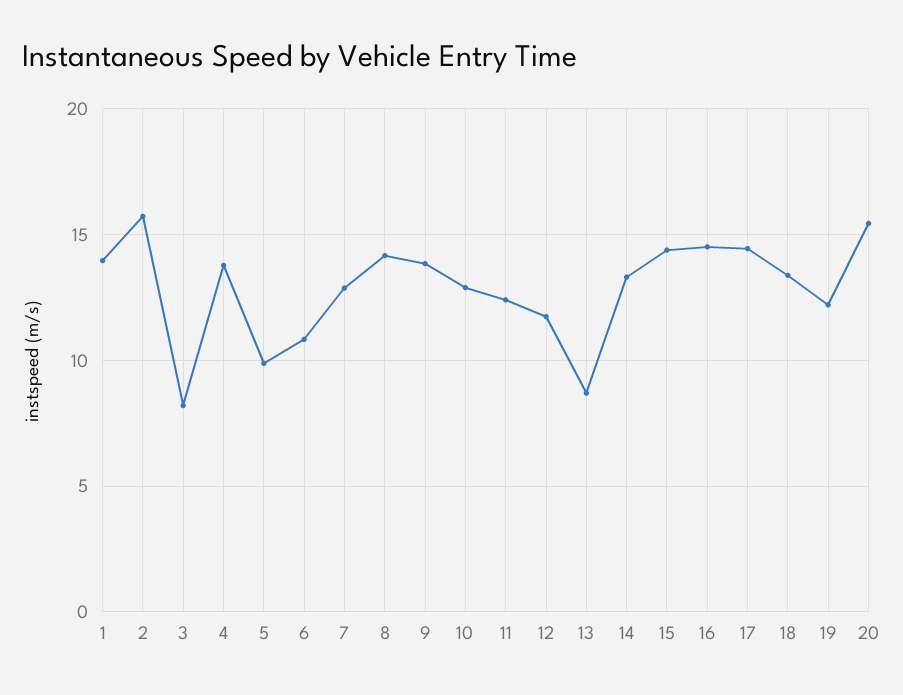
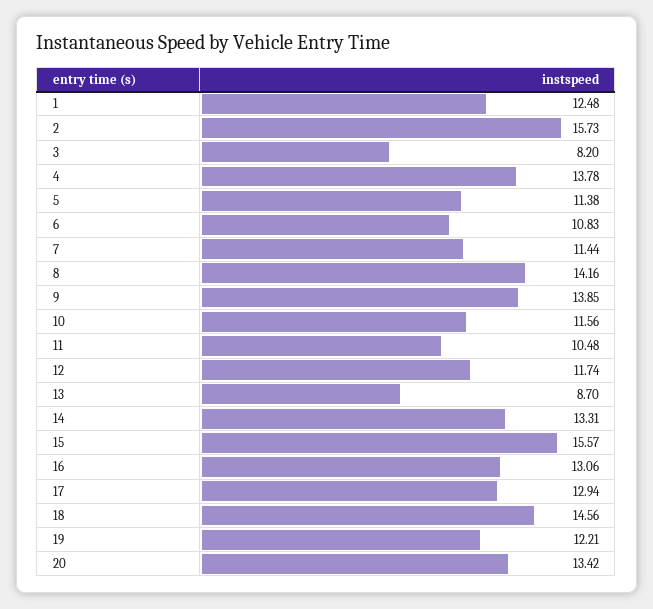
  {
-   "1": 14,
+   "1": 12.48,
    "2": 15.73,
    "3": 8.2,
    "4": 13.78,
-   "5": 10,
+   "5": 11.38,
    "6": 10.83,
-   "7": 13,
+   "7": 11.44,
    "8": 14.16,
    "9": 13.85,
-   "10": 13,
+   "10": 11.56,
-   "11": 12.5,
+   "11": 10.48,
    "12": 11.74,
    "13": 8.7,
    "14": 13.31,
-   "15": 14.5,
+   "15": 15.57,
-   "16": 14.5,
+   "16": 13.06,
-   "17": 14.5,
+   "17": 12.94,
-   "18": 13.5,
+   "18": 14.56,
    "19": 12.21,
-   "20": 15.5
+   "20": 13.42
  }

